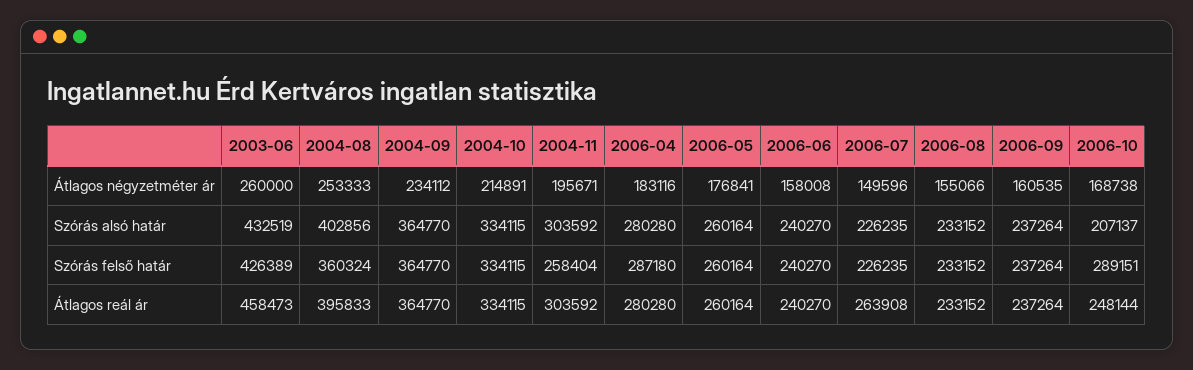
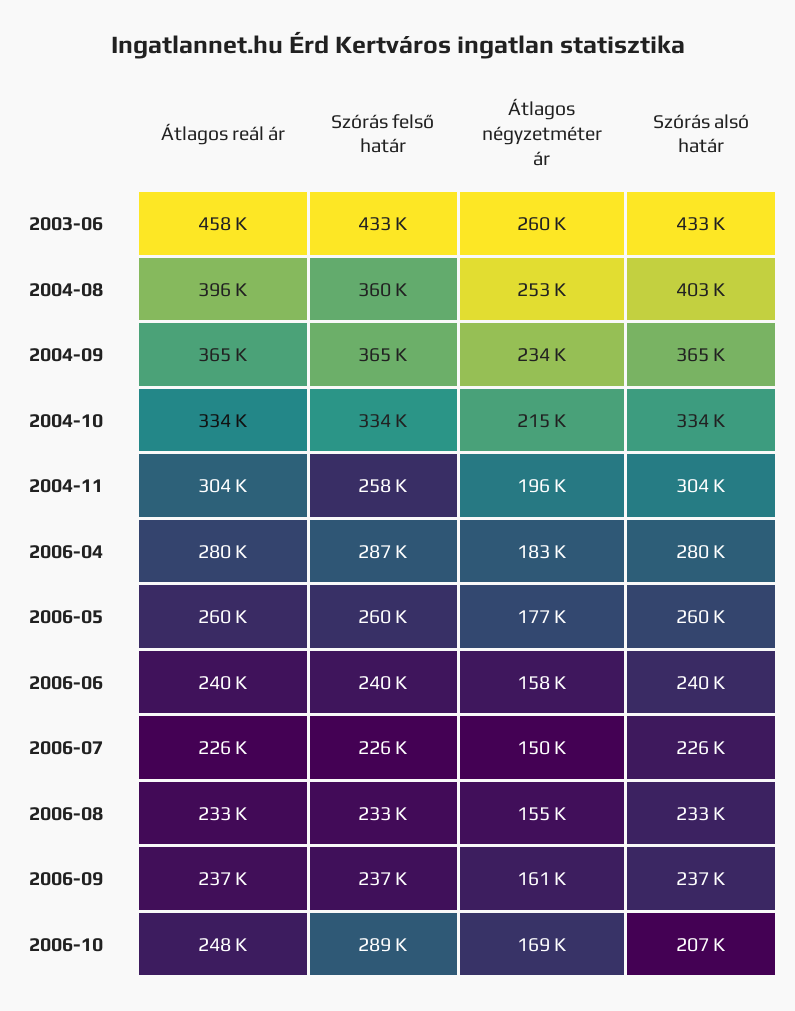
  {
    "2003-06": {
      "Átlagos négyzetméter ár": 260000,
      "Szórás alsó határ": 432519,
-     "Szórás felső határ": 426389,
+     "Szórás felső határ": 433000,
      "Átlagos reál ár": 458473
    },
    "2004-08": {
      "Átlagos négyzetméter ár": 253333,
      "Szórás alsó határ": 402856,
      "Szórás felső határ": 360324,
      "Átlagos reál ár": 395833
    },
    "2004-09": {
      "Átlagos négyzetméter ár": 234112,
      "Szórás alsó határ": 364770,
      "Szórás felső határ": 364770,
      "Átlagos reál ár": 364770
    },
    "2004-10": {
      "Átlagos négyzetméter ár": 214891,
      "Szórás alsó határ": 334115,
      "Szórás felső határ": 334115,
      "Átlagos reál ár": 334115
    },
    "2004-11": {
      "Átlagos négyzetméter ár": 195671,
      "Szórás alsó határ": 303592,
      "Szórás felső határ": 258404,
      "Átlagos reál ár": 303592
    },
    "2006-04": {
      "Átlagos négyzetméter ár": 183116,
      "Szórás alsó határ": 280280,
      "Szórás felső határ": 287180,
      "Átlagos reál ár": 280280
    },
    "2006-05": {
      "Átlagos négyzetméter ár": 176841,
      "Szórás alsó határ": 260164,
      "Szórás felső határ": 260164,
      "Átlagos reál ár": 260164
    },
    "2006-06": {
      "Átlagos négyzetméter ár": 158008,
      "Szórás alsó határ": 240270,
      "Szórás felső határ": 240270,
      "Átlagos reál ár": 240270
    },
    "2006-07": {
      "Átlagos négyzetméter ár": 149596,
      "Szórás alsó határ": 226235,
      "Szórás felső határ": 226235,
-     "Átlagos reál ár": 263908
+     "Átlagos reál ár": 226000
    },
    "2006-08": {
      "Átlagos négyzetméter ár": 155066,
      "Szórás alsó határ": 233152,
      "Szórás felső határ": 233152,
      "Átlagos reál ár": 233152
    },
    "2006-09": {
      "Átlagos négyzetméter ár": 160535,
      "Szórás alsó határ": 237264,
      "Szórás felső határ": 237264,
      "Átlagos reál ár": 237264
    },
    "2006-10": {
      "Átlagos négyzetméter ár": 168738,
      "Szórás alsó határ": 207137,
      "Szórás felső határ": 289151,
      "Átlagos reál ár": 248144
    }
  }

